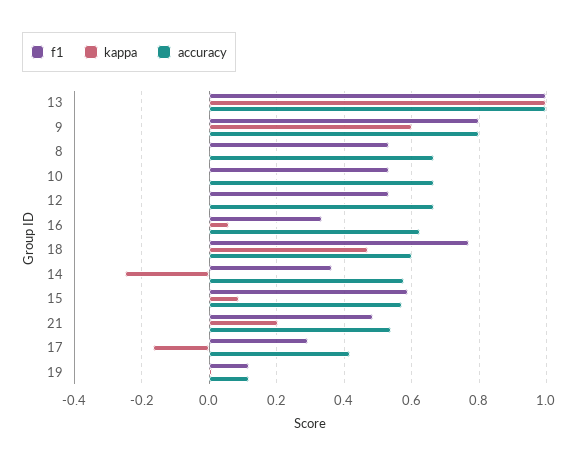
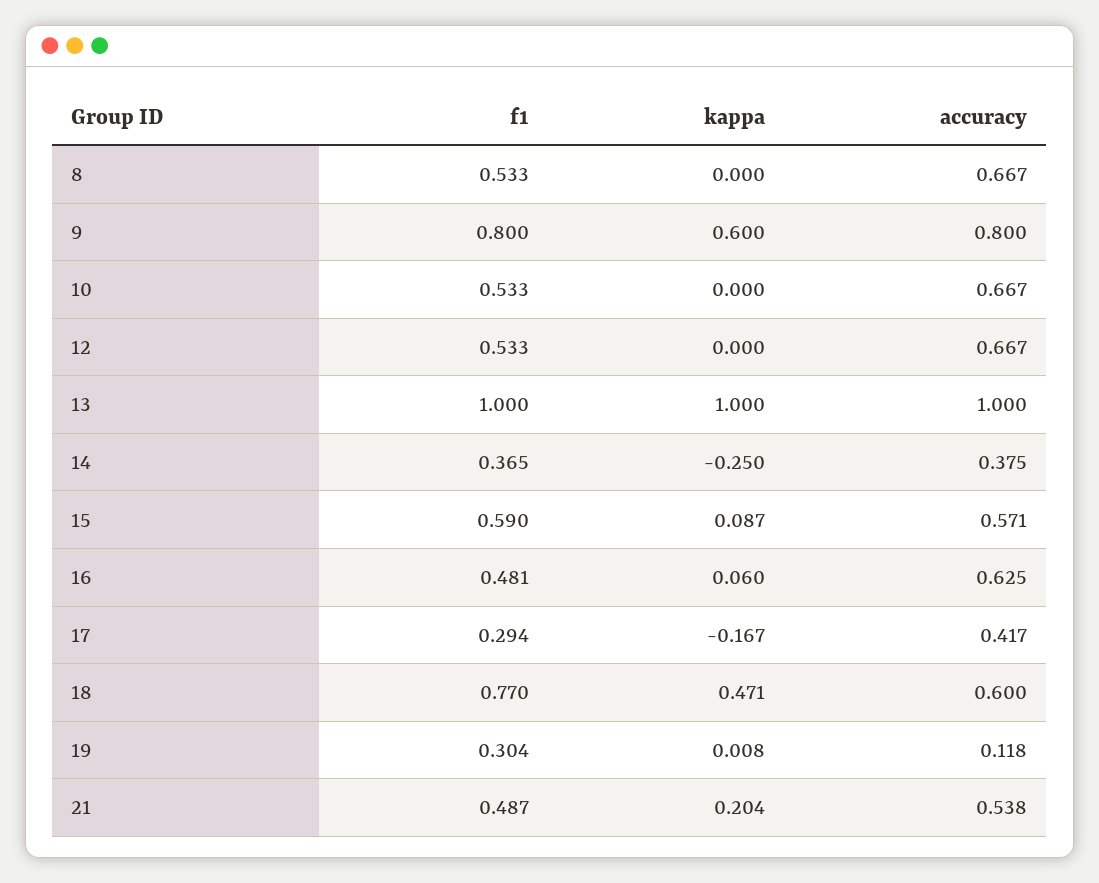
  {
    "f1": {
      "13": 1,
      "9": 0.8,
      "8": 0.533,
      "10": 0.533,
      "12": 0.533,
-     "16": 0.34,
+     "16": 0.481,
      "18": 0.77,
      "14": 0.365,
      "15": 0.59,
      "21": 0.487,
      "17": 0.294,
-     "19": 0.12
+     "19": 0.304
    },
    "kappa": {
      "13": 1,
      "9": 0.6,
      "8": 0,
      "10": 0,
      "12": 0,
      "16": 0.06,
      "18": 0.471,
      "14": -0.25,
      "15": 0.087,
      "21": 0.204,
      "17": -0.167,
      "19": 0.008
    },
    "accuracy": {
      "13": 1,
      "9": 0.8,
      "8": 0.667,
      "10": 0.667,
      "12": 0.667,
      "16": 0.625,
      "18": 0.6,
-     "14": 0.58,
+     "14": 0.375,
      "15": 0.571,
      "21": 0.538,
      "17": 0.417,
      "19": 0.118
    }
  }

